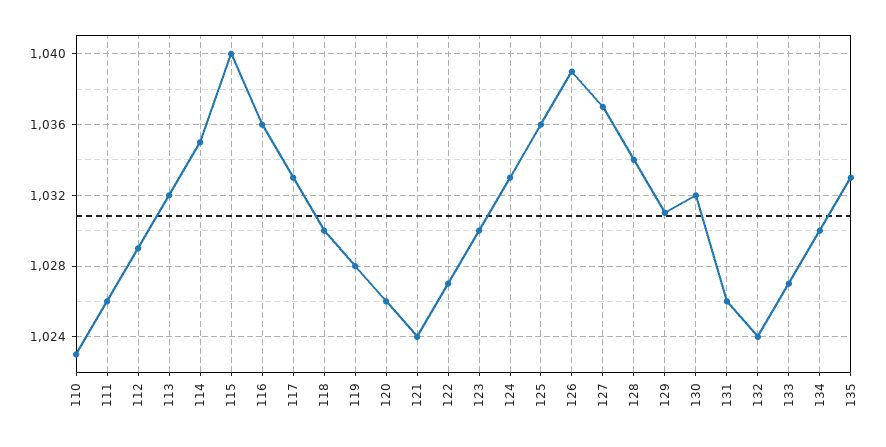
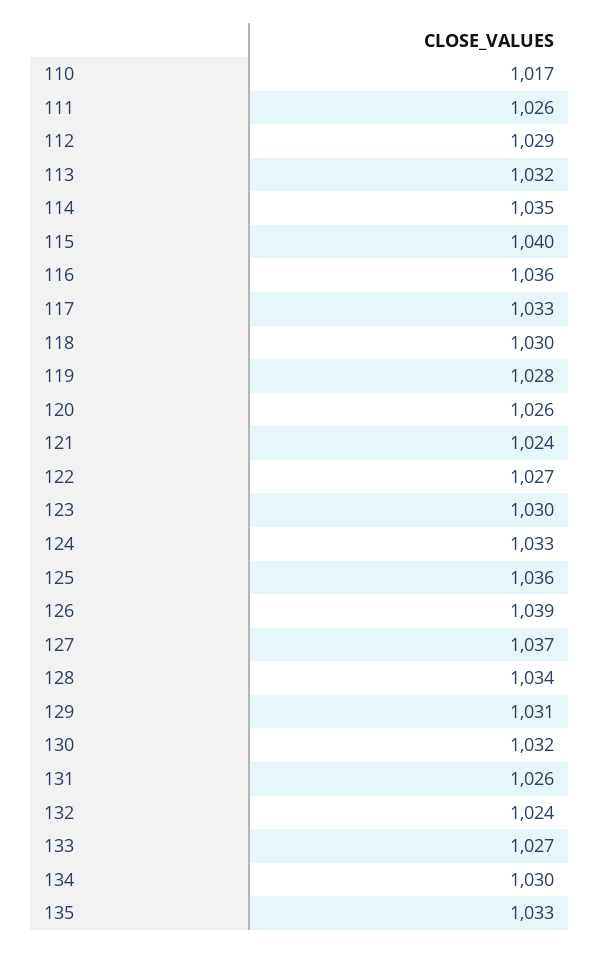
  {
-   "110": 1023,
+   "110": 1017,
    "111": 1026,
    "112": 1029,
    "113": 1032,
    "114": 1035,
    "115": 1040,
    "116": 1036,
    "117": 1033,
    "118": 1030,
    "119": 1028,
    "120": 1026,
    "121": 1024,
    "122": 1027,
    "123": 1030,
    "124": 1033,
    "125": 1036,
    "126": 1039,
    "127": 1037,
    "128": 1034,
    "129": 1031,
    "130": 1032,
    "131": 1026,
    "132": 1024,
    "133": 1027,
    "134": 1030,
    "135": 1033
  }

